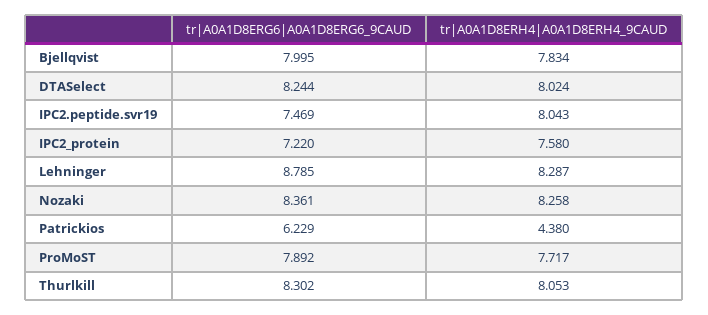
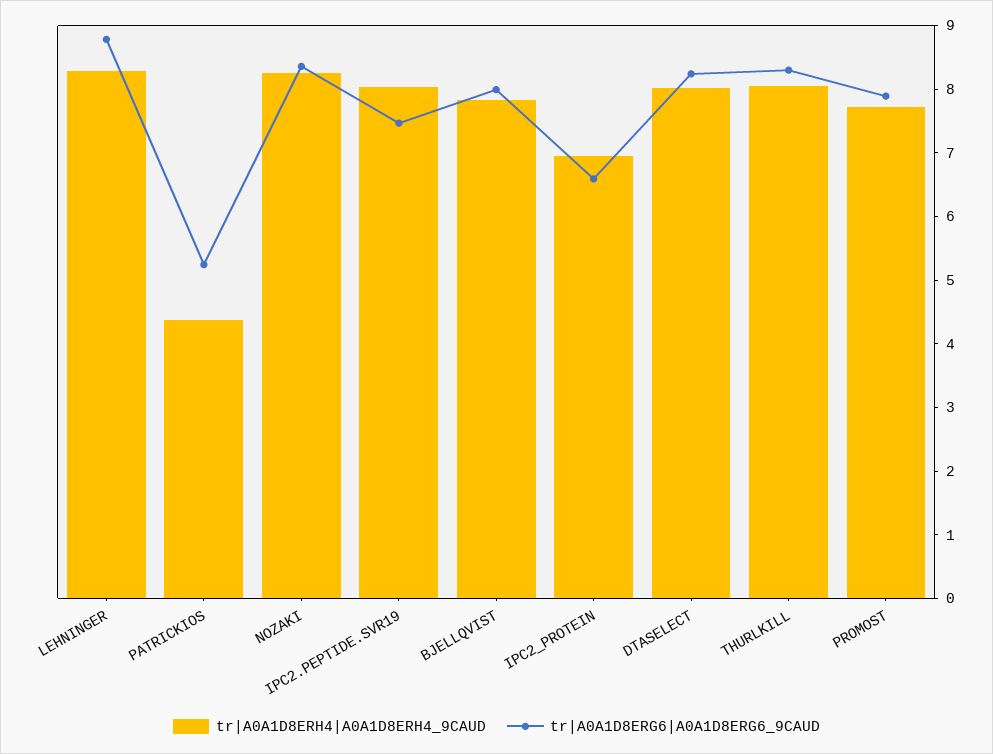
  {
    "tr|A0A1D8ERG6|A0A1D8ERG6_9CAUD": {
      "Bjellqvist": 7.995,
      "DTASelect": 8.244,
      "IPC2.peptide.svr19": 7.469,
-     "IPC2_protein": 7.22,
+     "IPC2_protein": 6.6,
      "Lehninger": 8.785,
      "Nozaki": 8.361,
-     "Patrickios": 6.229,
+     "Patrickios": 5.2,
      "ProMoST": 7.892,
      "Thurlkill": 8.302
    },
    "tr|A0A1D8ERH4|A0A1D8ERH4_9CAUD": {
      "Bjellqvist": 7.834,
      "DTASelect": 8.024,
      "IPC2.peptide.svr19": 8.043,
-     "IPC2_protein": 7.58,
+     "IPC2_protein": 7,
      "Lehninger": 8.287,
      "Nozaki": 8.258,
      "Patrickios": 4.38,
      "ProMoST": 7.717,
      "Thurlkill": 8.053
    }
  }

